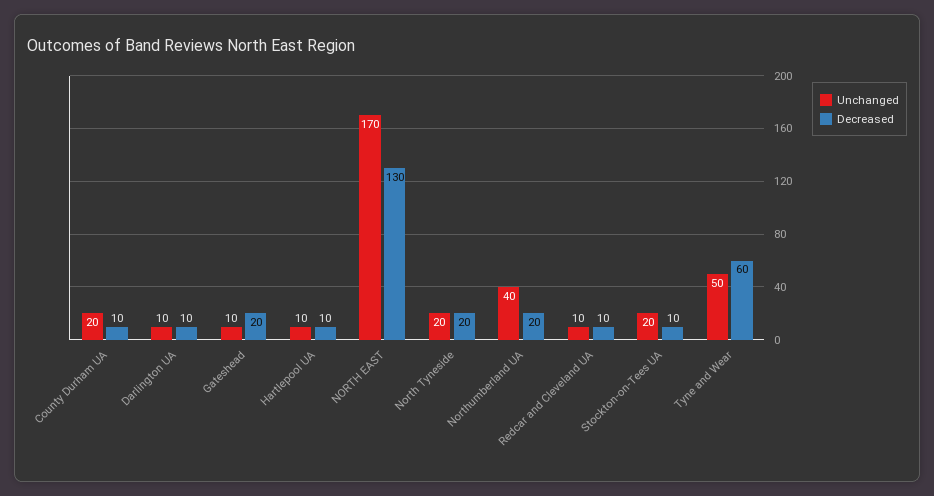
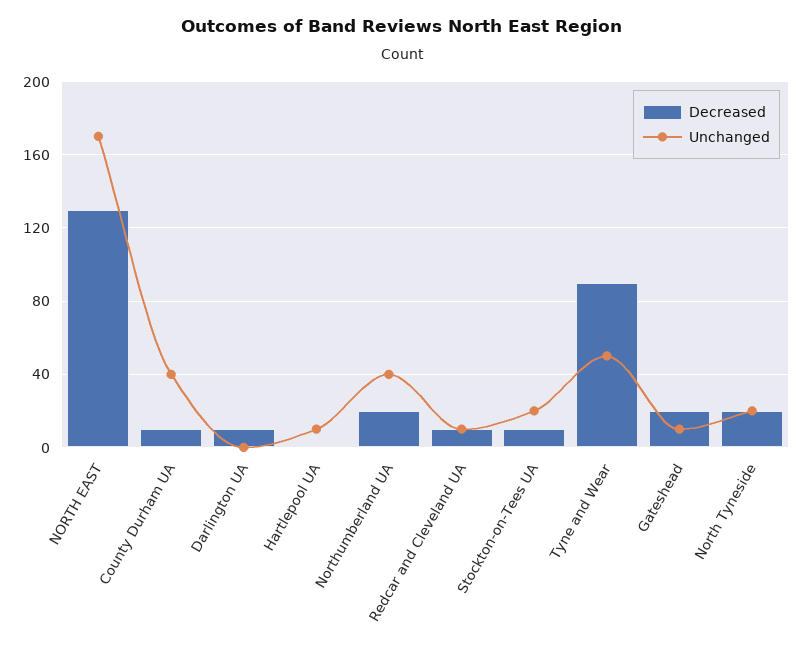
  {
    "Unchanged": {
-     "County Durham UA": 20,
+     "County Durham UA": 40,
-     "Darlington UA": 10,
+     "Darlington UA": 0,
      "Gateshead": 10,
      "Hartlepool UA": 10,
      "NORTH EAST": 170,
      "North Tyneside": 20,
      "Northumberland UA": 40,
      "Redcar and Cleveland UA": 10,
      "Stockton-on-Tees UA": 20,
      "Tyne and Wear": 50
    },
    "Decreased": {
      "County Durham UA": 10,
      "Darlington UA": 10,
      "Gateshead": 20,
-     "Hartlepool UA": 10,
+     "Hartlepool UA": 0,
      "NORTH EAST": 130,
      "North Tyneside": 20,
      "Northumberland UA": 20,
      "Redcar and Cleveland UA": 10,
      "Stockton-on-Tees UA": 10,
-     "Tyne and Wear": 60
+     "Tyne and Wear": 90
    }
  }

